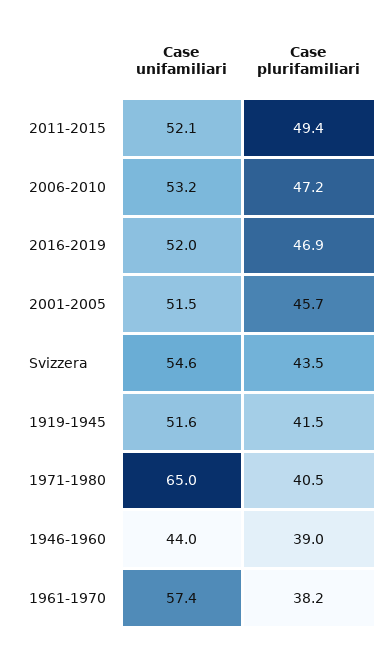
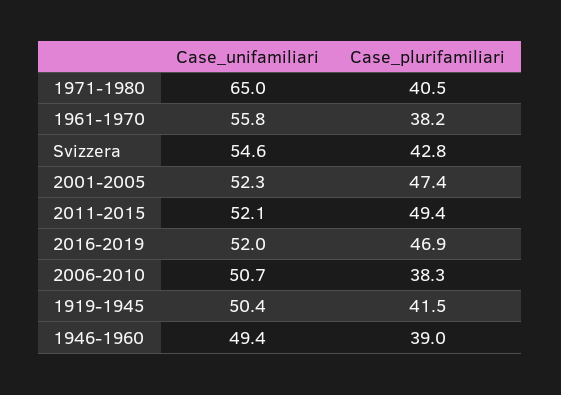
  {
    "Case unifamiliari": {
      "2011-2015": 52.1,
-     "2006-2010": 53.2,
+     "2006-2010": 50.7,
      "2016-2019": 52,
-     "2001-2005": 51.5,
+     "2001-2005": 52.3,
      "Svizzera": 54.6,
-     "1919-1945": 51.6,
+     "1919-1945": 50.4,
      "1971-1980": 65,
-     "1946-1960": 44,
+     "1946-1960": 49.4,
-     "1961-1970": 57.4
+     "1961-1970": 55.8
    },
    "Case plurifamiliari": {
      "2011-2015": 49.4,
-     "2006-2010": 47.2,
+     "2006-2010": 38.3,
      "2016-2019": 46.9,
-     "2001-2005": 45.7,
+     "2001-2005": 47.4,
-     "Svizzera": 43.5,
+     "Svizzera": 42.8,
      "1919-1945": 41.5,
      "1971-1980": 40.5,
      "1946-1960": 39,
      "1961-1970": 38.2
    }
  }

